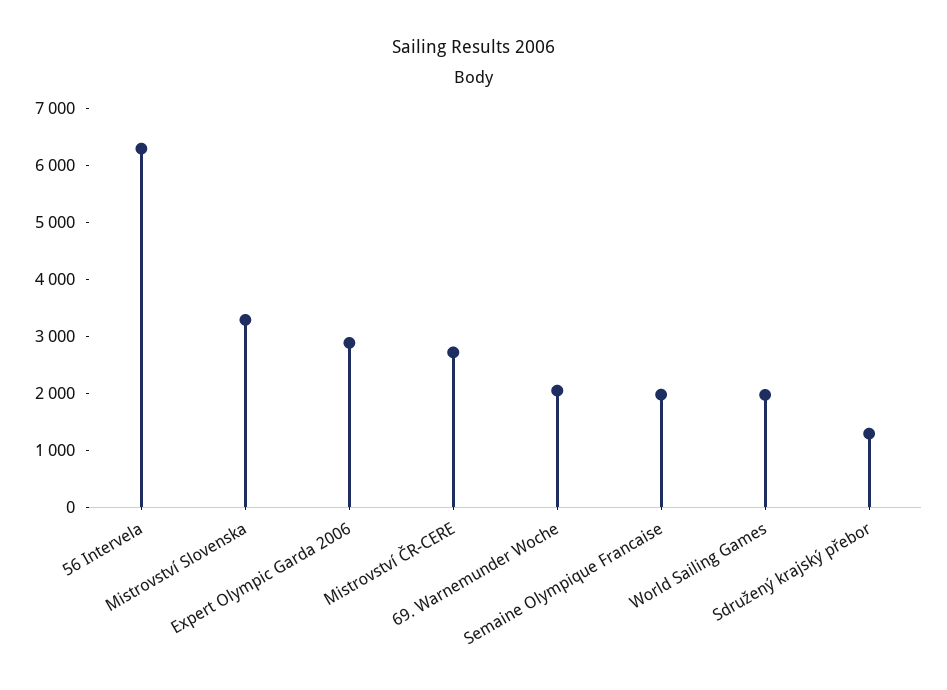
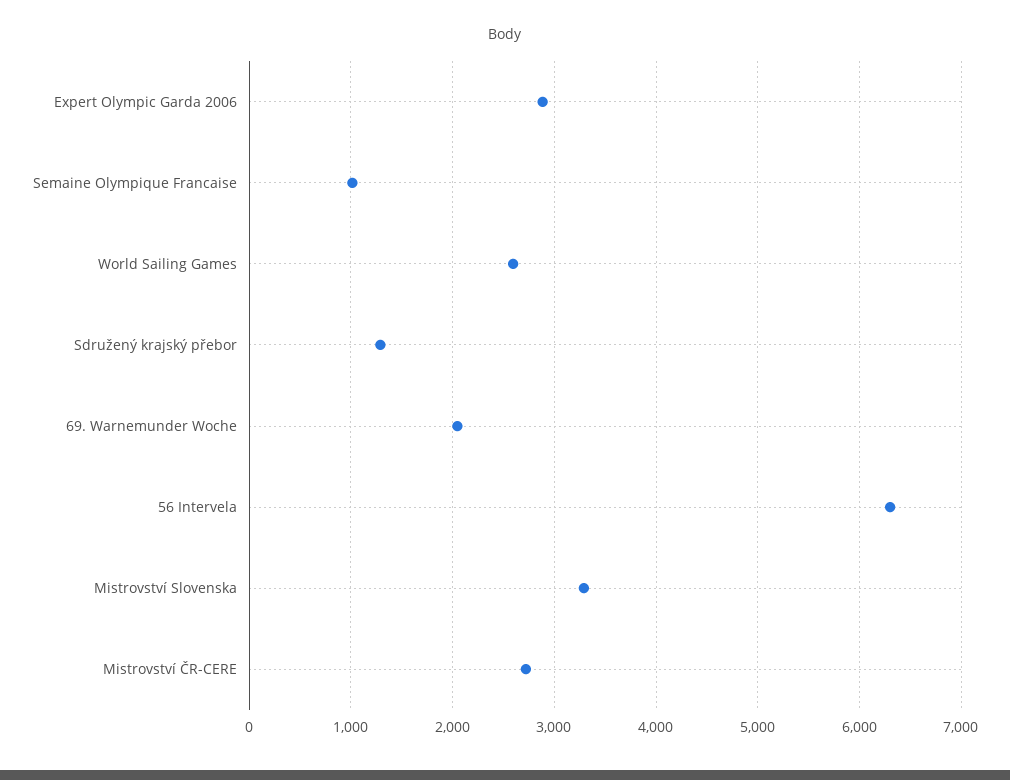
  {
    "56 Intervela": 6300,
    "Mistrovství Slovenska": 3300,
    "Expert Olympic Garda 2006": 2900,
    "Mistrovství ČR-CERE": 2700,
    "69. Warnemunder Woche": 2000,
-   "Semaine Olympique Francaise": 2000,
+   "Semaine Olympique Francaise": 1000,
-   "World Sailing Games": 2000,
+   "World Sailing Games": 2600,
    "Sdružený krajský přebor": 1300
  }

